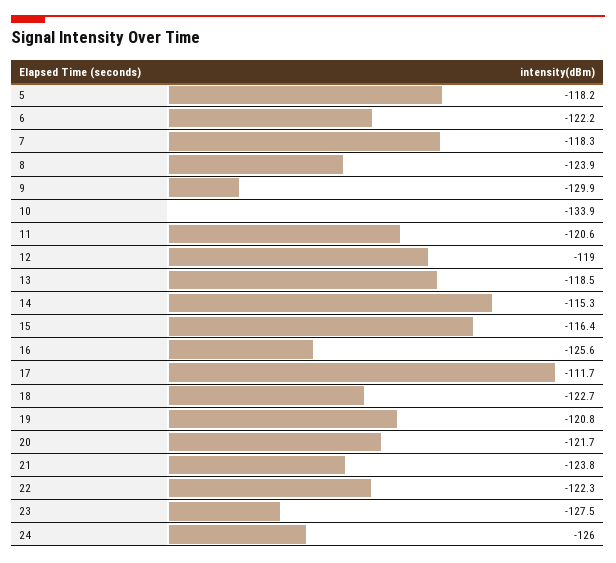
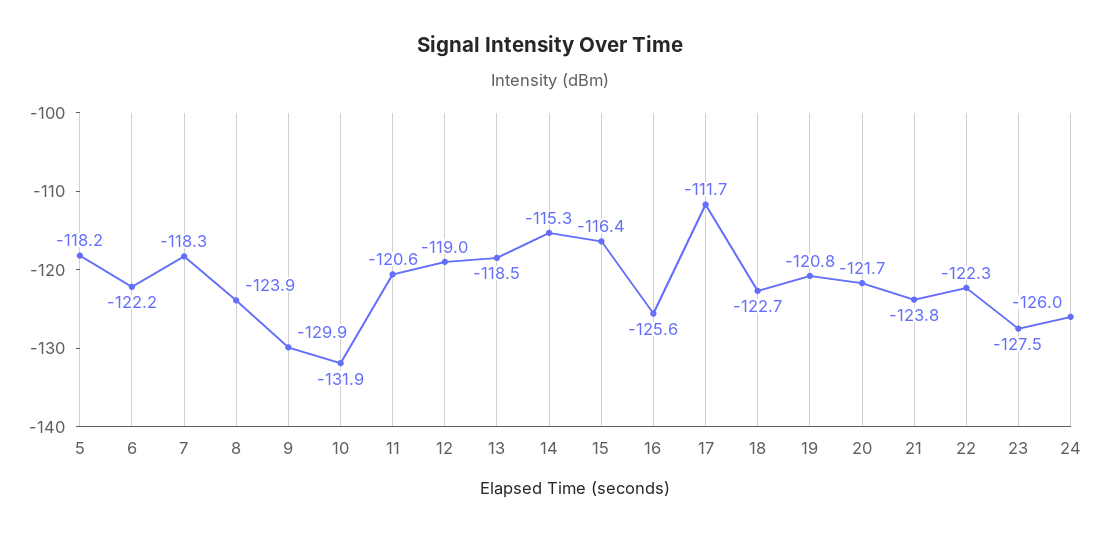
  {
    "5": -118.2,
    "6": -122.2,
    "7": -118.3,
    "8": -123.9,
    "9": -129.9,
-   "10": -133.9,
+   "10": -131.9,
    "11": -120.6,
    "12": -119,
    "13": -118.5,
    "14": -115.3,
    "15": -116.4,
    "16": -125.6,
    "17": -111.7,
    "18": -122.7,
    "19": -120.8,
    "20": -121.7,
    "21": -123.8,
    "22": -122.3,
    "23": -127.5,
    "24": -126
  }

